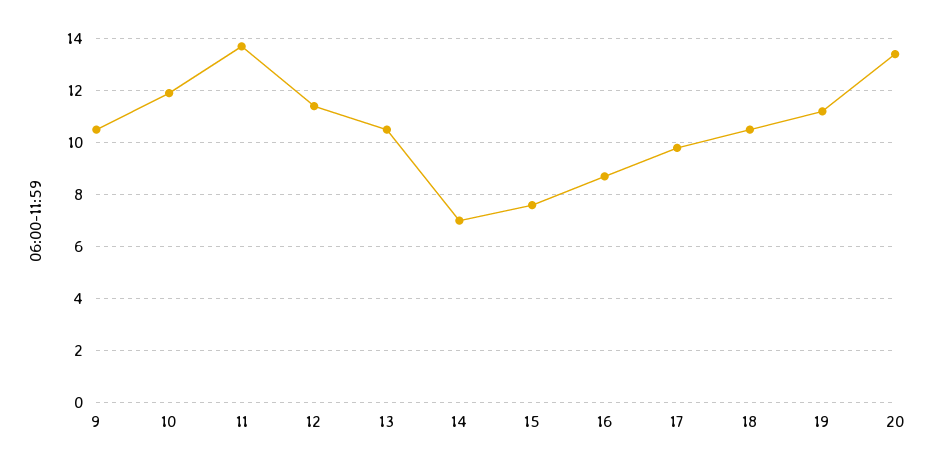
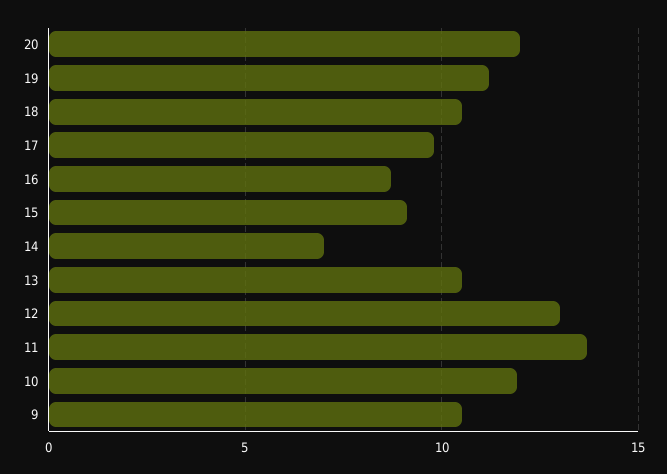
  {
    "9": 10.5,
    "10": 12,
    "11": 13.5,
-   "12": 11.5,
+   "12": 13,
    "13": 10.5,
    "14": 7,
-   "15": 7.5,
+   "15": 9,
    "16": 8.5,
    "17": 10,
    "18": 10.5,
    "19": 11,
-   "20": 13.5
+   "20": 12
  }

